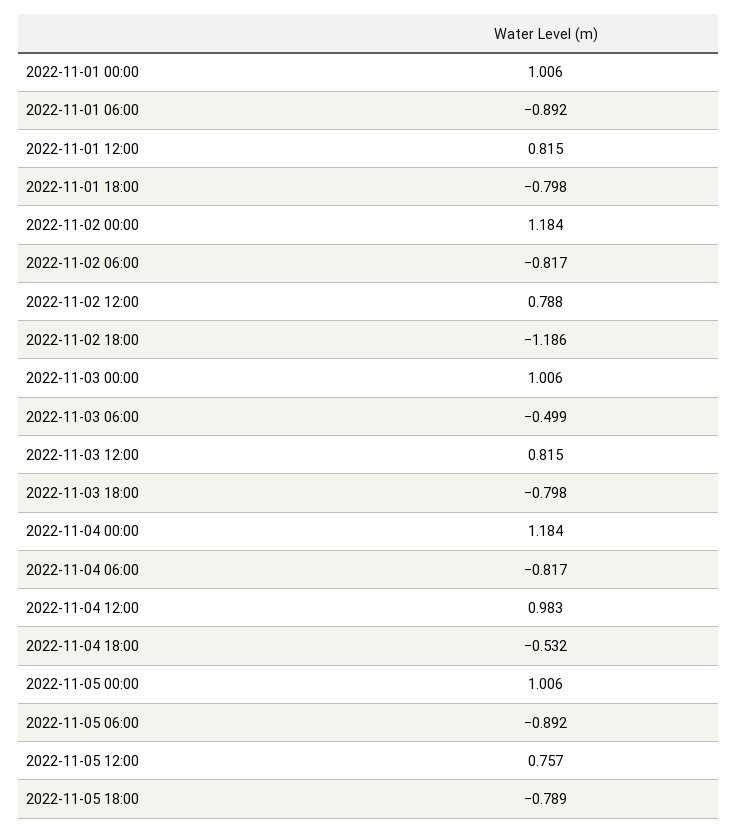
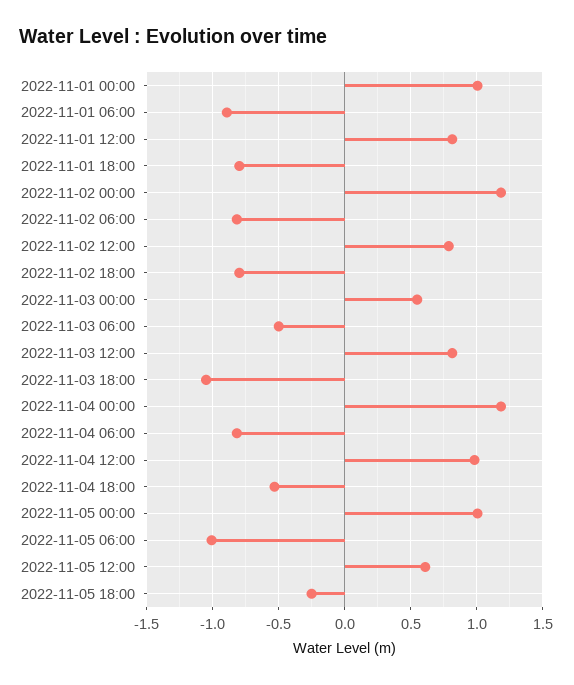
  {
    "2022-11-01 00:00": 1.006,
    "2022-11-01 06:00": -0.892,
    "2022-11-01 12:00": 0.815,
    "2022-11-01 18:00": -0.798,
    "2022-11-02 00:00": 1.184,
    "2022-11-02 06:00": -0.817,
    "2022-11-02 12:00": 0.788,
-   "2022-11-02 18:00": -1.186,
+   "2022-11-02 18:00": -0.8,
-   "2022-11-03 00:00": 1.006,
+   "2022-11-03 00:00": 0.55,
    "2022-11-03 06:00": -0.499,
    "2022-11-03 12:00": 0.815,
-   "2022-11-03 18:00": -0.798,
+   "2022-11-03 18:00": -1.05,
    "2022-11-04 00:00": 1.184,
    "2022-11-04 06:00": -0.817,
    "2022-11-04 12:00": 0.983,
    "2022-11-04 18:00": -0.532,
    "2022-11-05 00:00": 1.006,
-   "2022-11-05 06:00": -0.892,
+   "2022-11-05 06:00": -1,
-   "2022-11-05 12:00": 0.757,
+   "2022-11-05 12:00": 0.6,
-   "2022-11-05 18:00": -0.789
+   "2022-11-05 18:00": -0.25
  }

